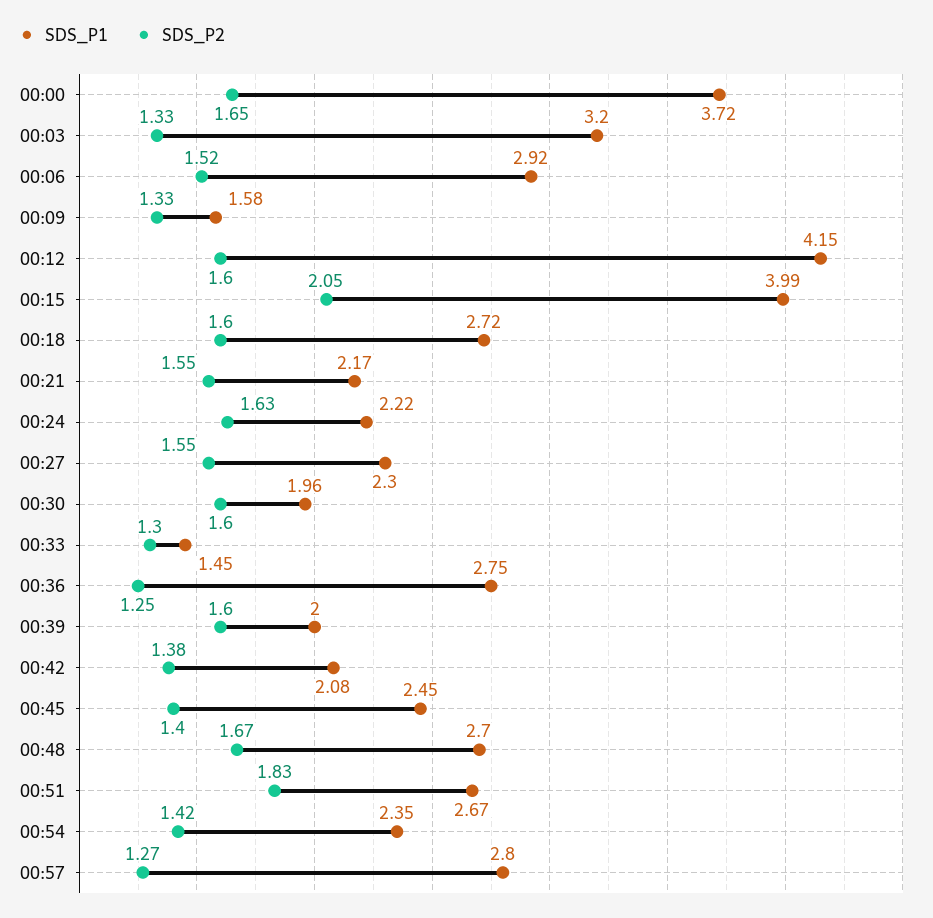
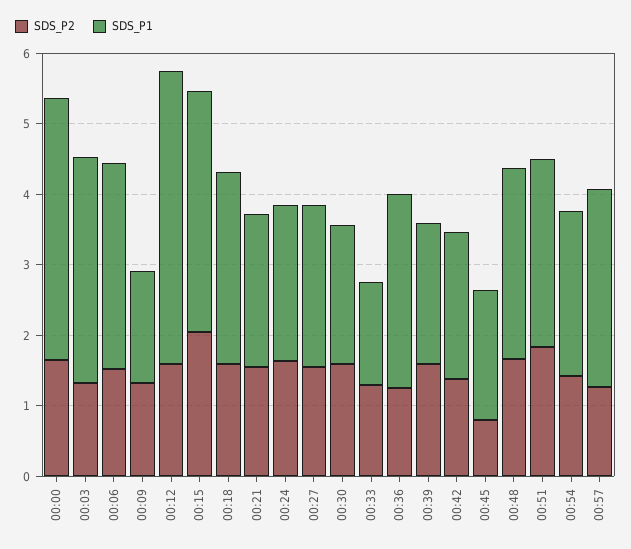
  {
    "SDS_P1": {
      "00:00": 3.72,
      "00:03": 3.2,
      "00:06": 2.92,
      "00:09": 1.58,
      "00:12": 4.15,
-     "00:15": 3.99,
+     "00:15": 3.4,
      "00:18": 2.72,
      "00:21": 2.17,
      "00:24": 2.22,
      "00:27": 2.3,
      "00:30": 1.96,
      "00:33": 1.45,
      "00:36": 2.75,
      "00:39": 2,
      "00:42": 2.08,
-     "00:45": 2.45,
+     "00:45": 1.8,
      "00:48": 2.7,
      "00:51": 2.67,
      "00:54": 2.35,
      "00:57": 2.8
    },
    "SDS_P2": {
      "00:00": 1.65,
      "00:03": 1.33,
      "00:06": 1.52,
      "00:09": 1.33,
      "00:12": 1.6,
      "00:15": 2.05,
      "00:18": 1.6,
      "00:21": 1.55,
      "00:24": 1.63,
      "00:27": 1.55,
      "00:30": 1.6,
      "00:33": 1.3,
      "00:36": 1.25,
      "00:39": 1.6,
      "00:42": 1.38,
-     "00:45": 1.4,
+     "00:45": 0.8,
      "00:48": 1.67,
      "00:51": 1.83,
      "00:54": 1.42,
      "00:57": 1.27
    }
  }

